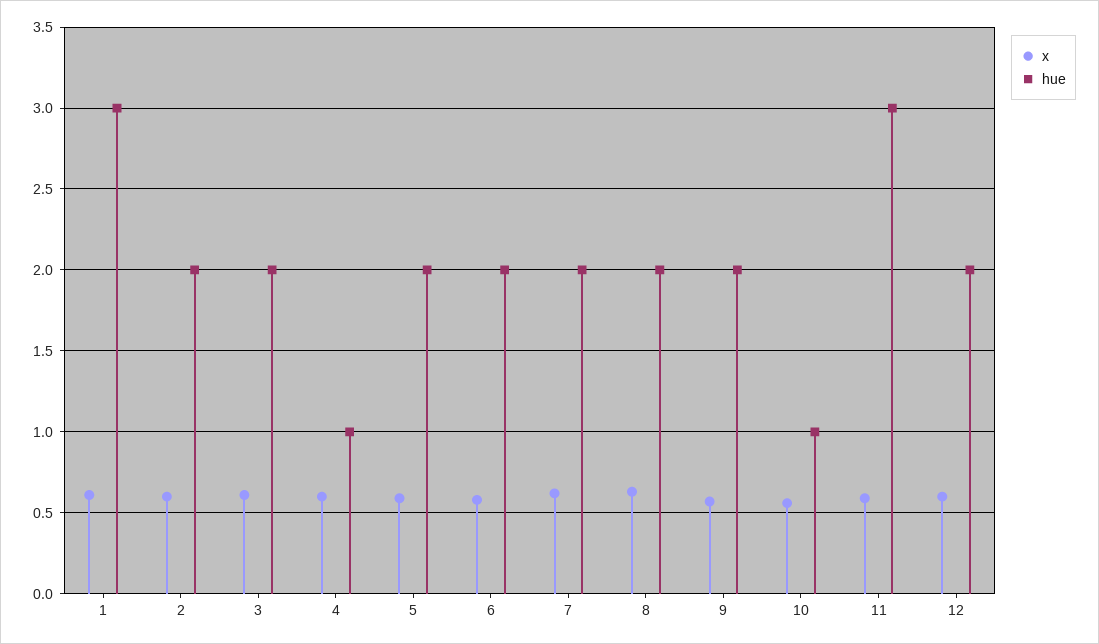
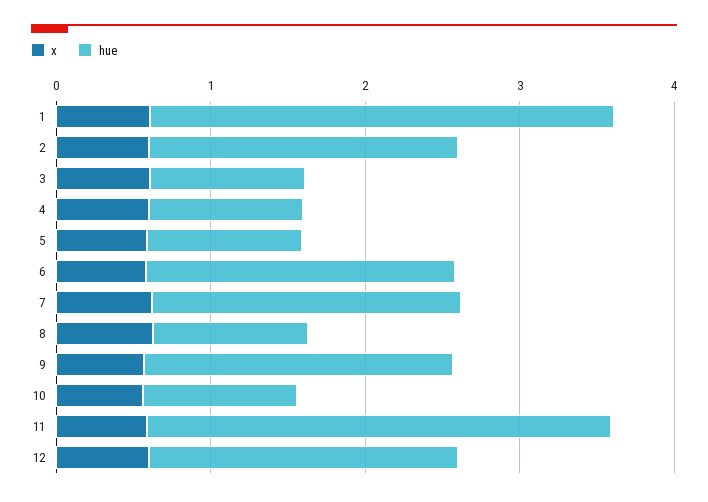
  {
    "x": {
      "1": 0.6,
      "2": 0.6,
      "3": 0.6,
      "4": 0.6,
      "5": 0.6,
      "6": 0.6,
      "7": 0.6,
      "8": 0.65,
      "9": 0.55,
      "10": 0.55,
      "11": 0.6,
      "12": 0.6
    },
    "hue": {
      "1": 3,
      "2": 2,
-     "3": 2,
+     "3": 1,
      "4": 1,
-     "5": 2,
+     "5": 1,
      "6": 2,
      "7": 2,
-     "8": 2,
+     "8": 1,
      "9": 2,
      "10": 1,
      "11": 3,
      "12": 2
    }
  }

